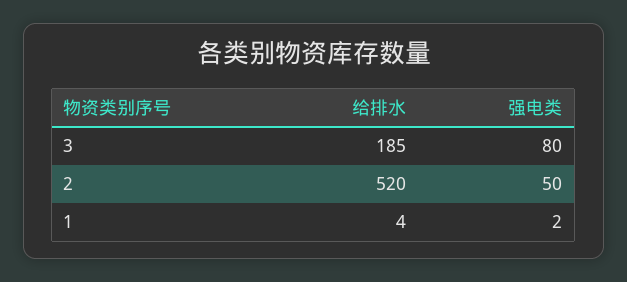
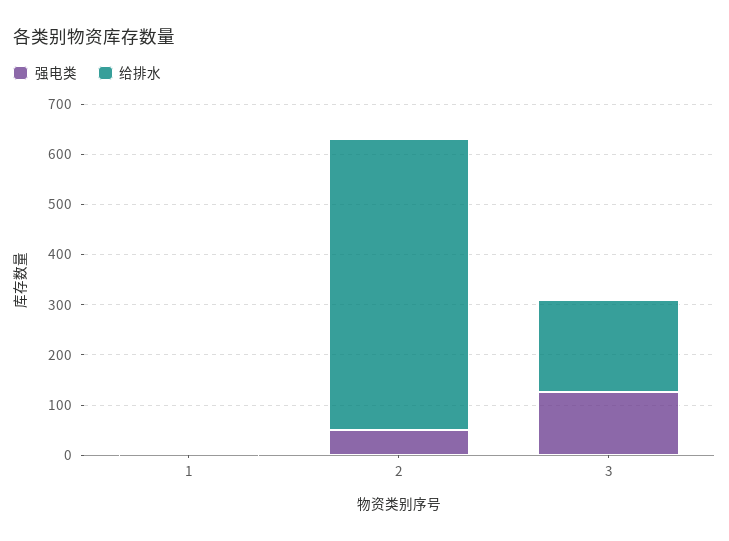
  {
    "给排水": {
      "3": 185,
-     "2": 520,
+     "2": 580,
      "1": 4
    },
    "强电类": {
-     "3": 80,
+     "3": 120,
      "2": 50,
      "1": 2
    }
  }

